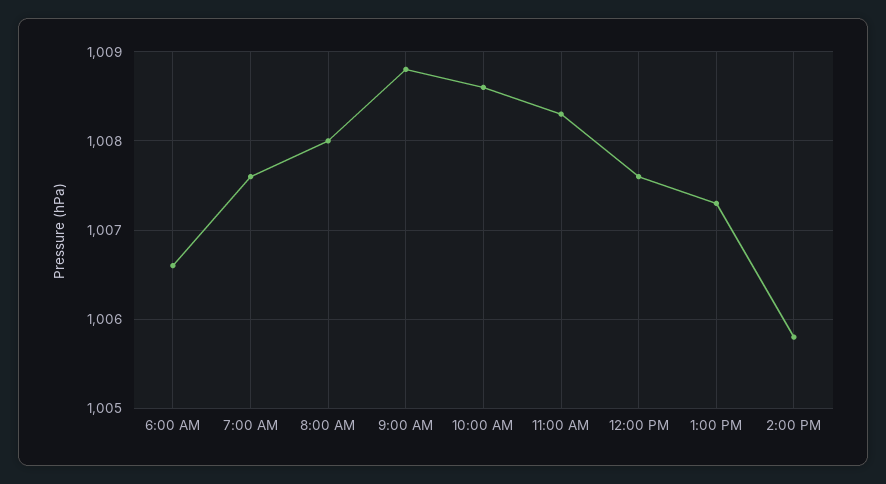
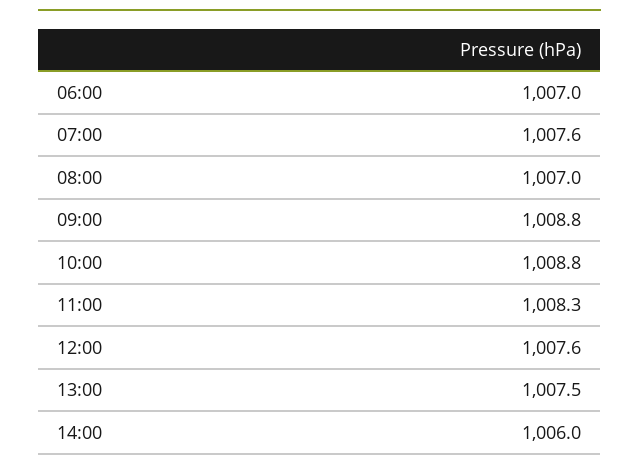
  {
-   "6:00 AM": 1006.6,
+   "6:00 AM": 1007,
    "7:00 AM": 1007.6,
-   "8:00 AM": 1008,
+   "8:00 AM": 1007,
    "9:00 AM": 1008.8,
-   "10:00 AM": 1008.6,
+   "10:00 AM": 1008.8,
    "11:00 AM": 1008.3,
    "12:00 PM": 1007.6,
-   "1:00 PM": 1007.3,
+   "1:00 PM": 1007.5,
-   "2:00 PM": 1005.8
+   "2:00 PM": 1006
  }

